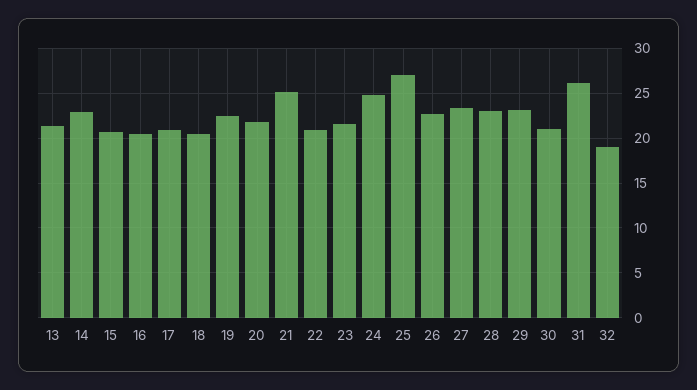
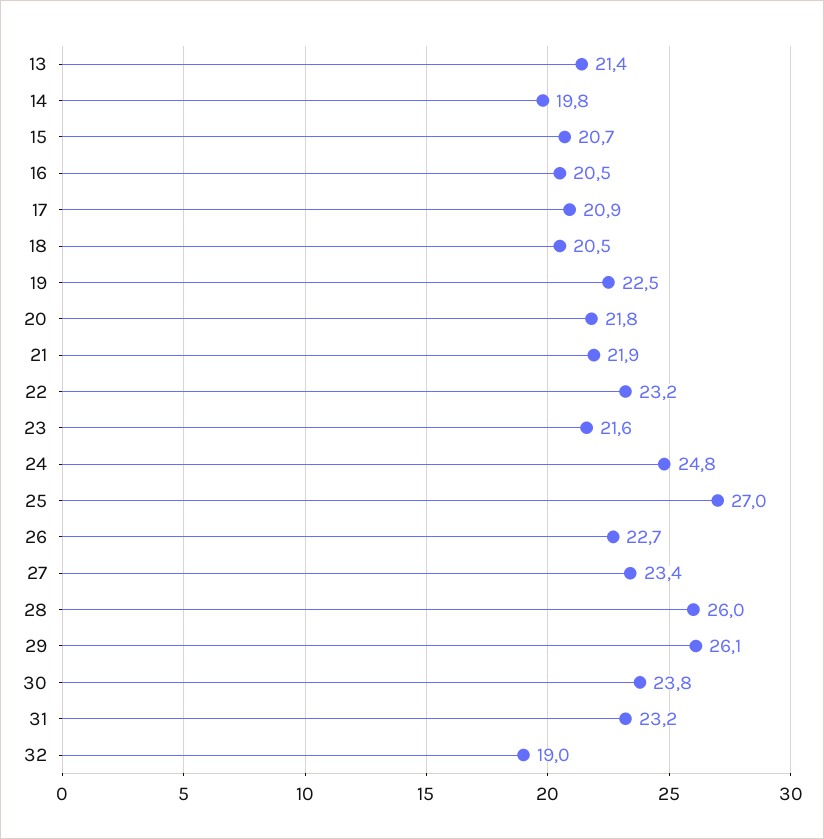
  {
    "13": 21.4,
-   "14": 23,
+   "14": 19.8,
    "15": 20.7,
    "16": 20.5,
    "17": 20.9,
    "18": 20.5,
    "19": 22.5,
    "20": 21.8,
-   "21": 25,
+   "21": 21.9,
-   "22": 21,
+   "22": 23.2,
    "23": 21.6,
    "24": 24.8,
    "25": 27,
    "26": 22.7,
    "27": 23.4,
-   "28": 23,
+   "28": 26,
-   "29": 23,
+   "29": 26.1,
-   "30": 21,
+   "30": 23.8,
-   "31": 26,
+   "31": 23.2,
    "32": 19
  }

